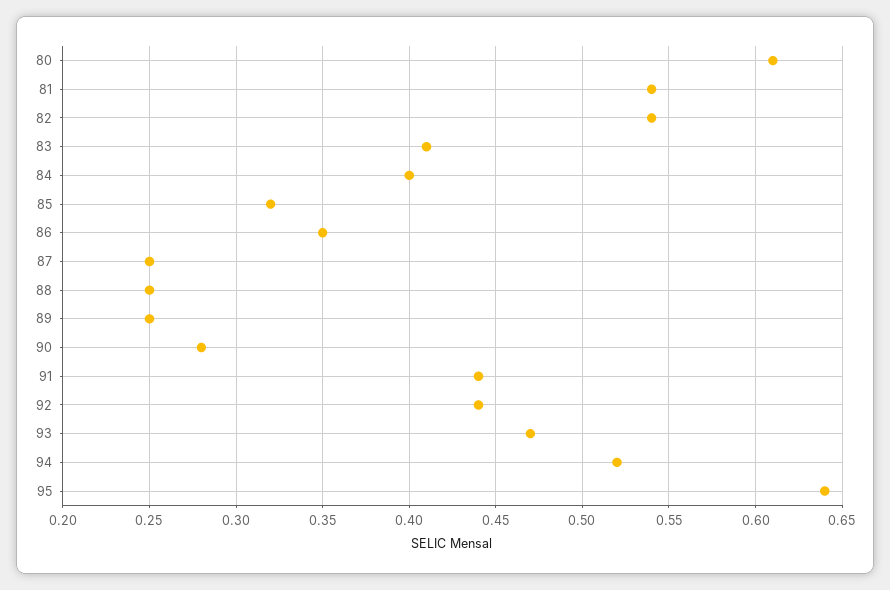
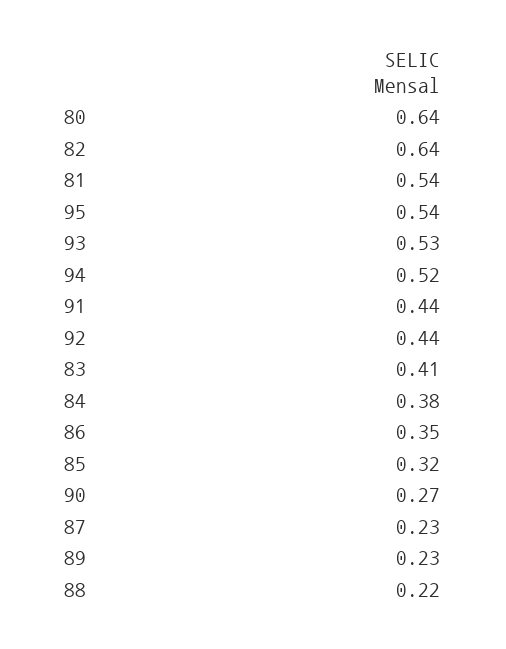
  {
-   "80": 0.61,
+   "80": 0.64,
    "81": 0.54,
-   "82": 0.54,
+   "82": 0.64,
    "83": 0.41,
-   "84": 0.4,
+   "84": 0.38,
    "85": 0.32,
    "86": 0.35,
-   "87": 0.25,
+   "87": 0.23,
-   "88": 0.25,
+   "88": 0.22,
-   "89": 0.25,
+   "89": 0.23,
-   "90": 0.28,
+   "90": 0.27,
    "91": 0.44,
    "92": 0.44,
-   "93": 0.47,
+   "93": 0.53,
    "94": 0.52,
-   "95": 0.64
+   "95": 0.54
  }

